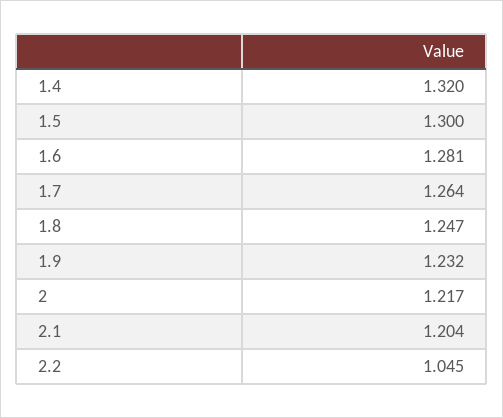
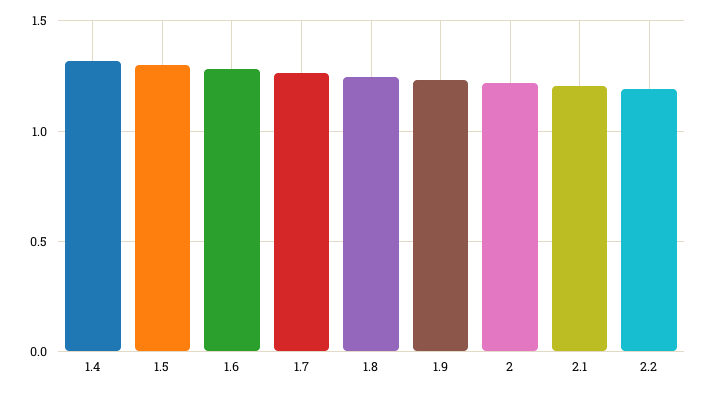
  {
    "1.4": 1.32,
    "1.5": 1.3,
    "1.6": 1.281,
    "1.7": 1.264,
    "1.8": 1.247,
    "1.9": 1.232,
    "2": 1.217,
    "2.1": 1.204,
-   "2.2": 1.045
+   "2.2": 1.2
  }

